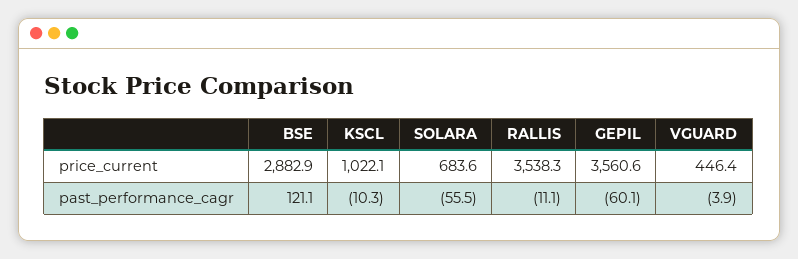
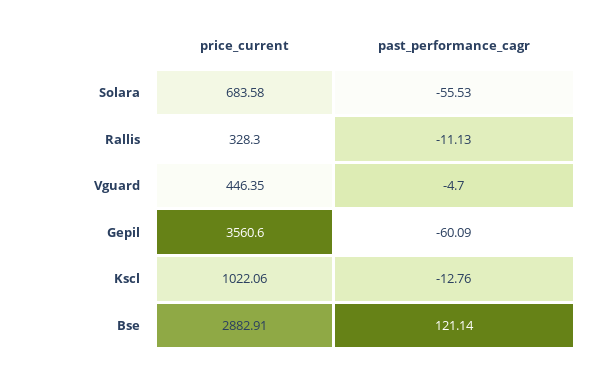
  {
    "BSE": {
      "price_current": 2882.91,
      "past_performance_cagr": 121.14
    },
    "KSCL": {
      "price_current": 1022.06,
-     "past_performance_cagr": -10.3
+     "past_performance_cagr": -12.76
    },
    "SOLARA": {
      "price_current": 683.58,
      "past_performance_cagr": -55.53
    },
    "RALLIS": {
-     "price_current": 3538.3,
+     "price_current": 328.3,
      "past_performance_cagr": -11.13
    },
    "GEPIL": {
      "price_current": 3560.6,
      "past_performance_cagr": -60.09
    },
    "VGUARD": {
      "price_current": 446.35,
-     "past_performance_cagr": -3.9
+     "past_performance_cagr": -4.7
    }
  }

